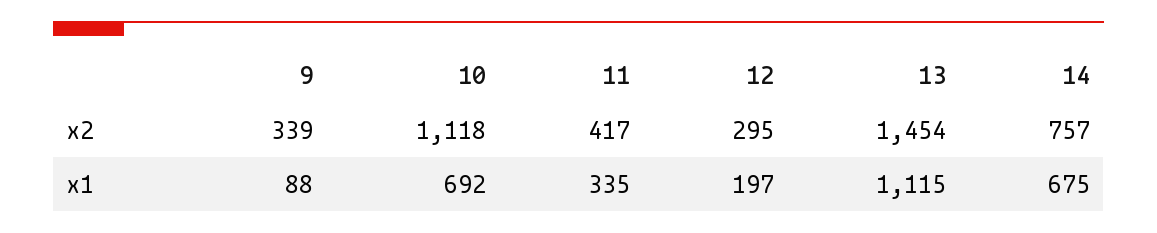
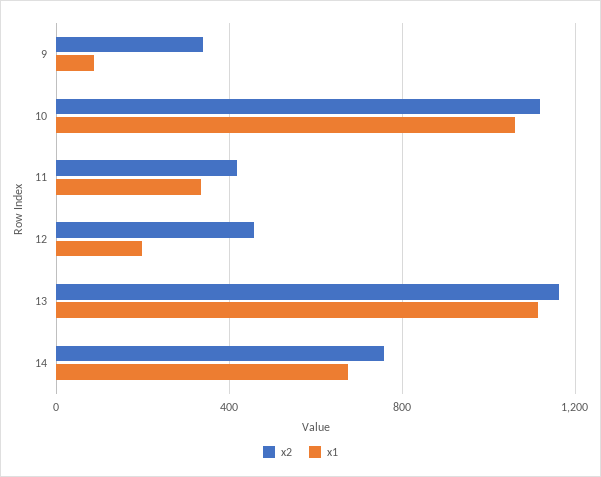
  {
    "x2": {
      "9": 339,
      "10": 1118,
      "11": 417,
-     "12": 295,
+     "12": 450,
-     "13": 1454,
+     "13": 1150,
      "14": 757
    },
    "x1": {
      "9": 88,
-     "10": 692,
+     "10": 1050,
      "11": 335,
      "12": 197,
      "13": 1115,
      "14": 675
    }
  }

